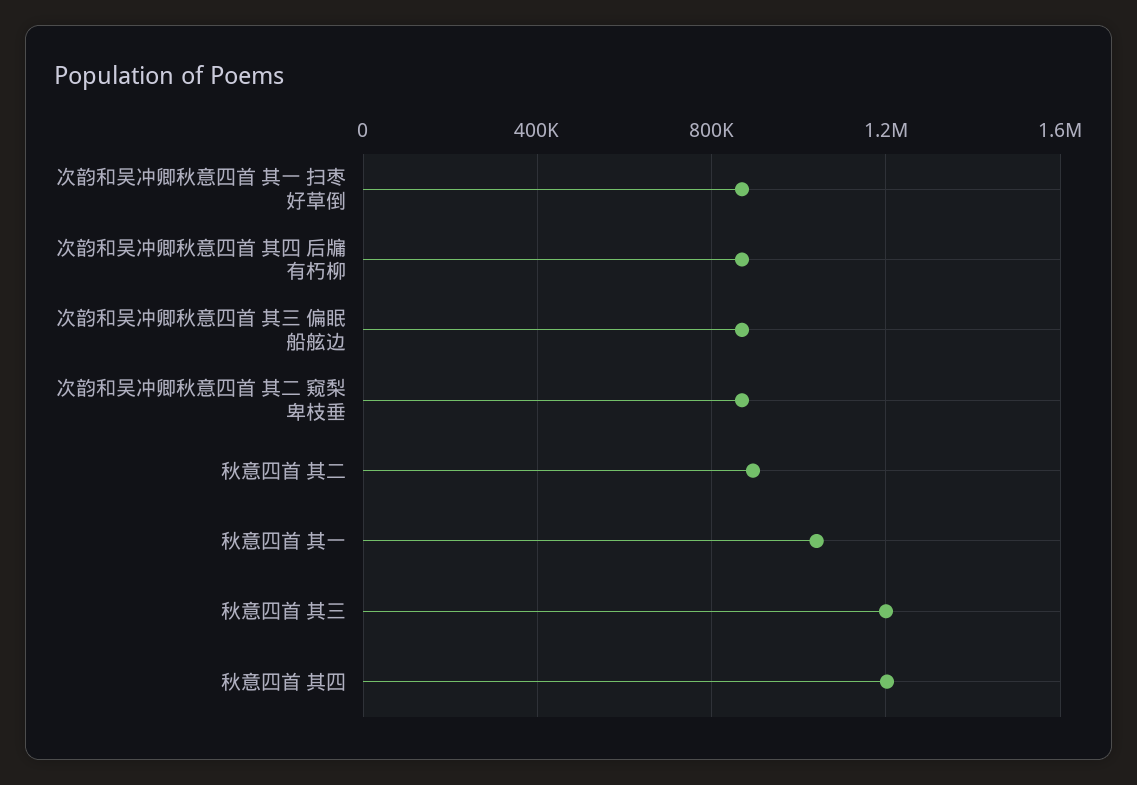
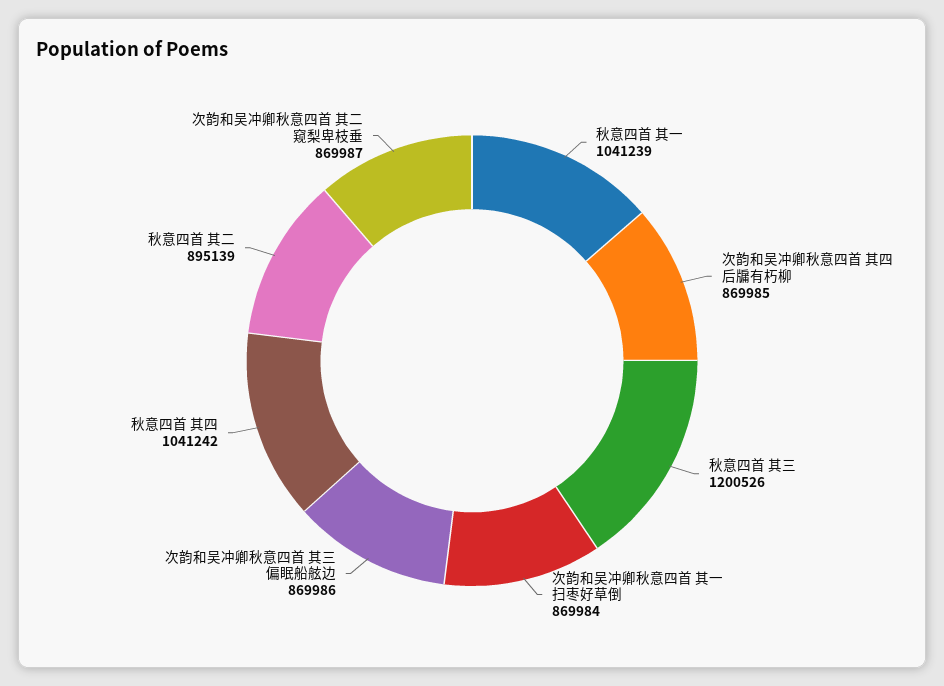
  {
    "次韵和吴冲卿秋意四首 其一 扫枣好草倒": 869984,
    "次韵和吴冲卿秋意四首 其四 后牖有朽柳": 869985,
    "次韵和吴冲卿秋意四首 其三 偏眠船舷边": 869986,
    "次韵和吴冲卿秋意四首 其二 窥梨卑枝垂": 869987,
    "秋意四首 其二": 895139,
    "秋意四首 其一": 1041239,
    "秋意四首 其三": 1200526,
-   "秋意四首 其四": 1200000
+   "秋意四首 其四": 1041242
  }

